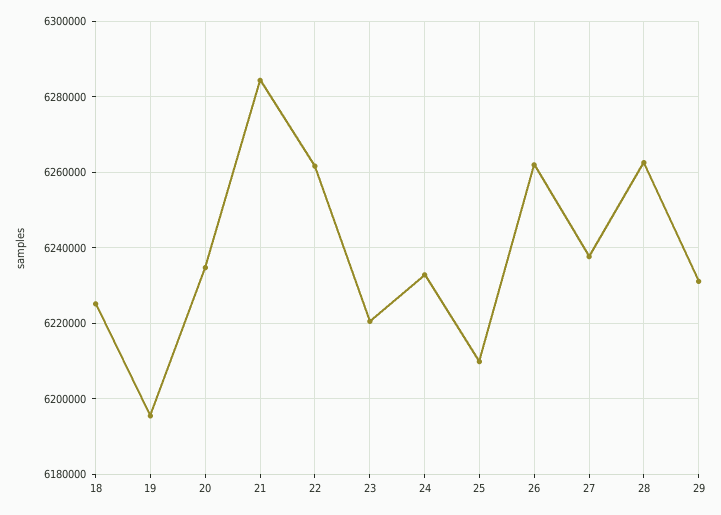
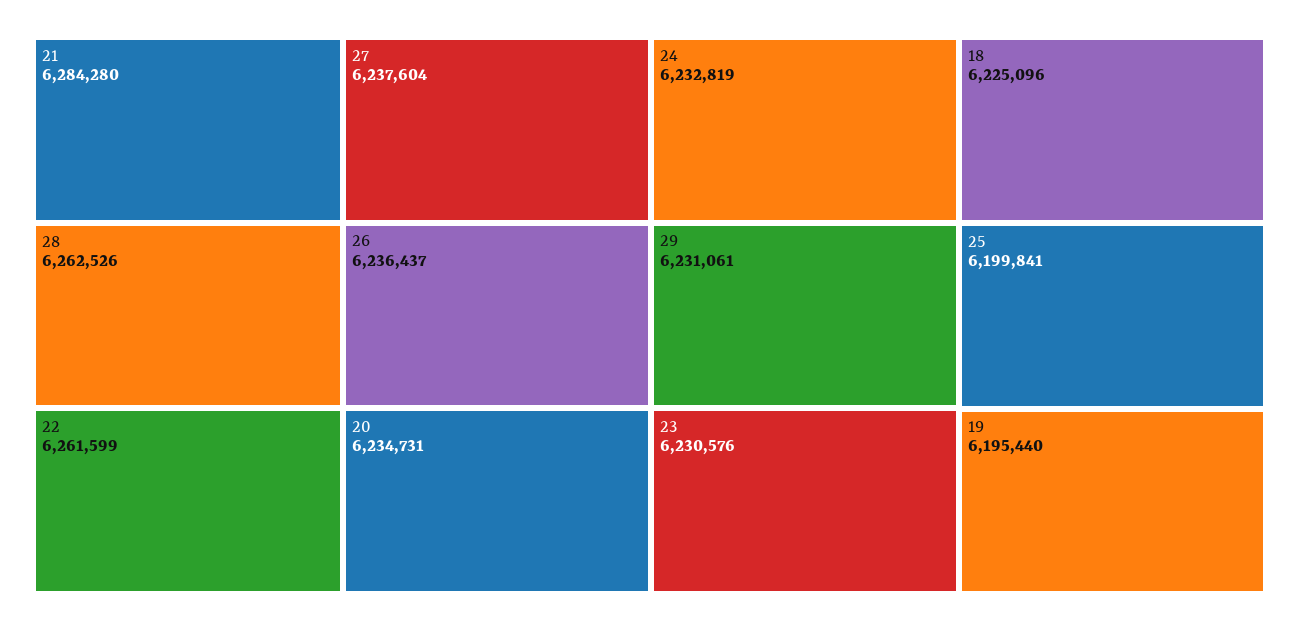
  {
    "18": 6225096,
    "19": 6195440,
    "20": 6234731,
    "21": 6284280,
    "22": 6261599,
-   "23": 6220000,
+   "23": 6230576,
    "24": 6232819,
-   "25": 6210000,
+   "25": 6199841,
-   "26": 6262000,
+   "26": 6236437,
    "27": 6237604,
    "28": 6262526,
    "29": 6231061
  }

